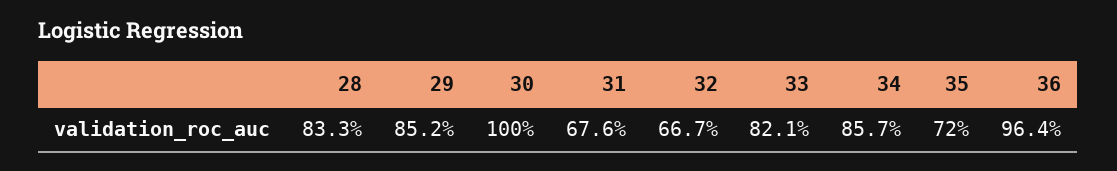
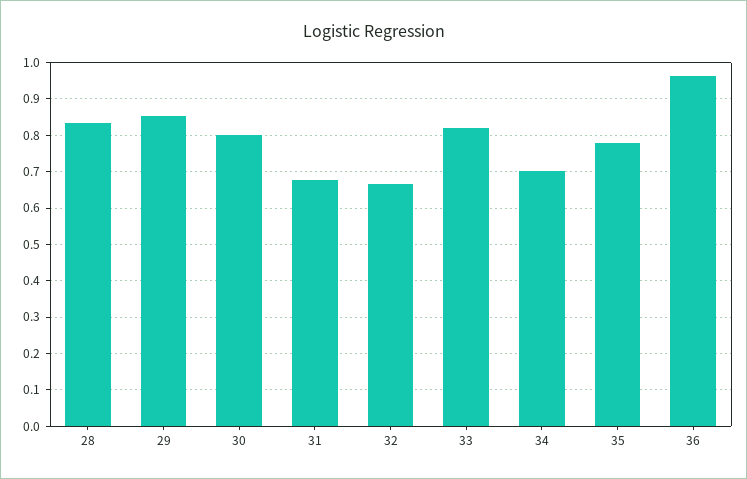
  {
    "28": 0.833,
    "29": 0.852,
-   "30": 1,
+   "30": 0.8,
    "31": 0.676,
    "32": 0.667,
    "33": 0.821,
-   "34": 0.857,
+   "34": 0.7,
-   "35": 0.72,
+   "35": 0.78,
    "36": 0.964
  }

